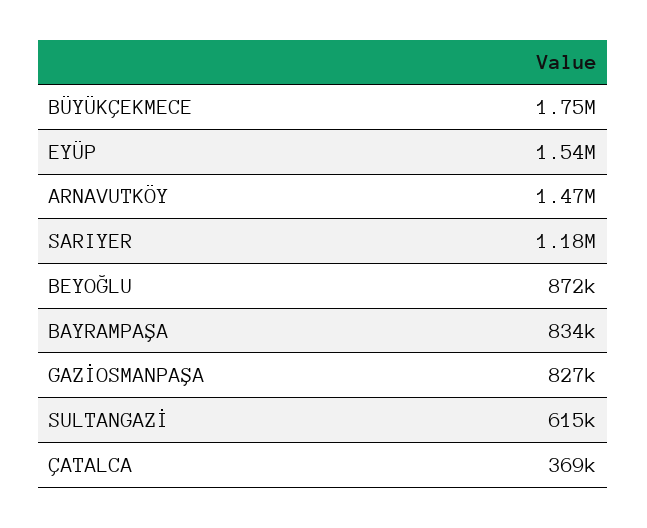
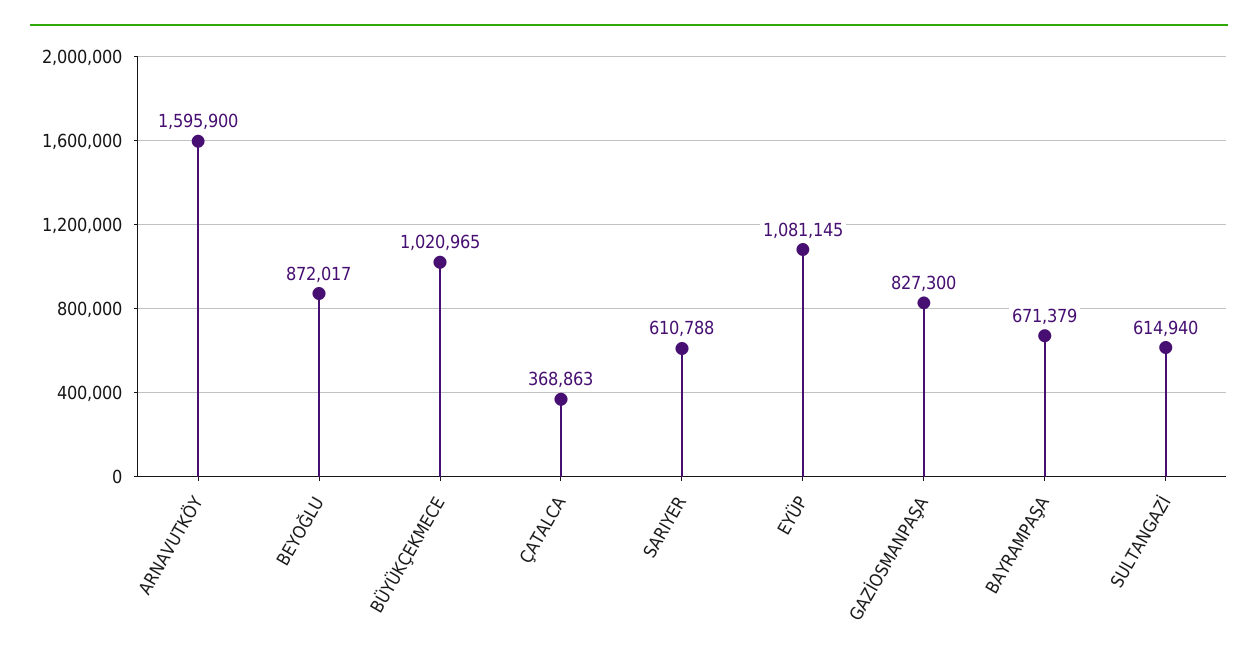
  {
-   "BÜYÜKÇEKMECE": 1750000,
+   "BÜYÜKÇEKMECE": 1020965,
-   "EYÜP": 1540000,
+   "EYÜP": 1081145,
-   "ARNAVUTKÖY": 1470000,
+   "ARNAVUTKÖY": 1595900,
-   "SARIYER": 1180000,
+   "SARIYER": 610788,
    "BEYOĞLU": 872017,
-   "BAYRAMPAŞA": 834000,
+   "BAYRAMPAŞA": 671379,
    "GAZİOSMANPAŞA": 827300,
    "SULTANGAZİ": 614940,
    "ÇATALCA": 368863
  }

